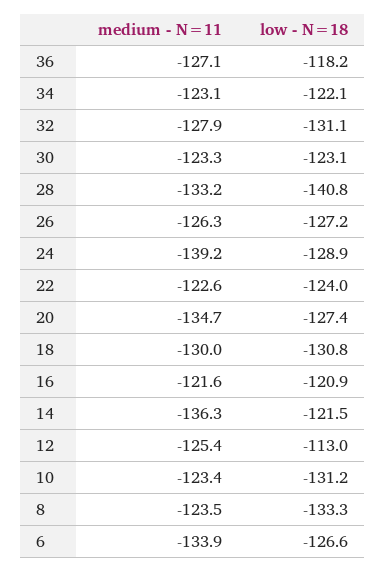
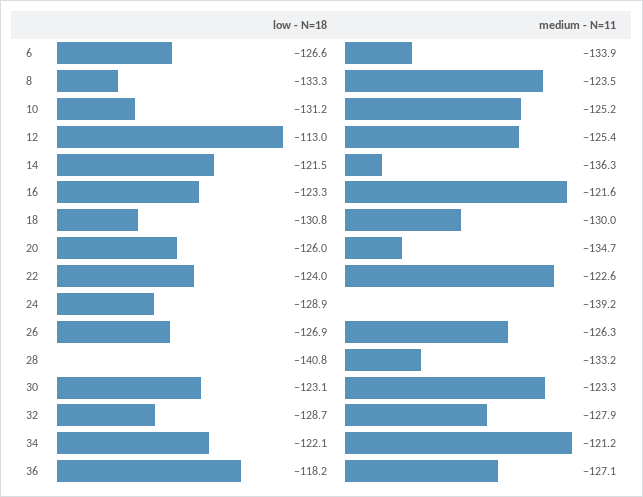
  {
    "medium - N=11": {
      "36": -127.1,
-     "34": -123.1,
+     "34": -121.2,
      "32": -127.9,
      "30": -123.3,
      "28": -133.2,
      "26": -126.3,
      "24": -139.2,
      "22": -122.6,
      "20": -134.7,
      "18": -130,
      "16": -121.6,
      "14": -136.3,
      "12": -125.4,
-     "10": -123.4,
+     "10": -125.2,
      "8": -123.5,
      "6": -133.9
    },
    "low - N=18": {
      "36": -118.2,
      "34": -122.1,
-     "32": -131.1,
+     "32": -128.7,
      "30": -123.1,
      "28": -140.8,
-     "26": -127.2,
+     "26": -126.9,
      "24": -128.9,
      "22": -124,
-     "20": -127.4,
+     "20": -126,
      "18": -130.8,
-     "16": -120.9,
+     "16": -123.3,
      "14": -121.5,
      "12": -113,
      "10": -131.2,
      "8": -133.3,
      "6": -126.6
    }
  }

